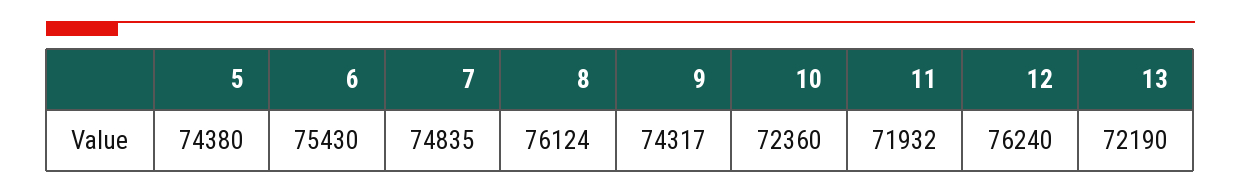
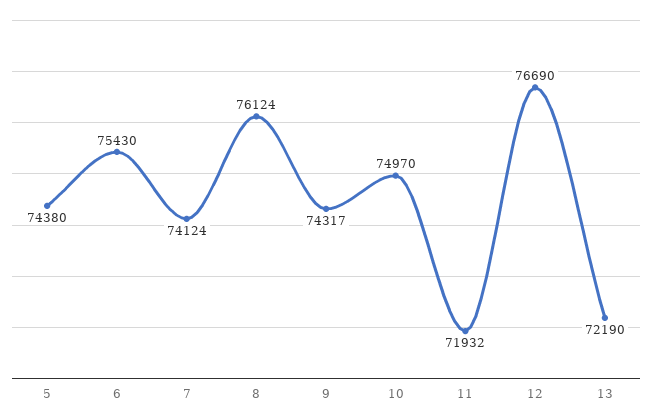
  {
    "5": 74380,
    "6": 75430,
-   "7": 74835,
+   "7": 74124,
    "8": 76124,
    "9": 74317,
-   "10": 72360,
+   "10": 74970,
    "11": 71932,
-   "12": 76240,
+   "12": 76690,
    "13": 72190
  }

